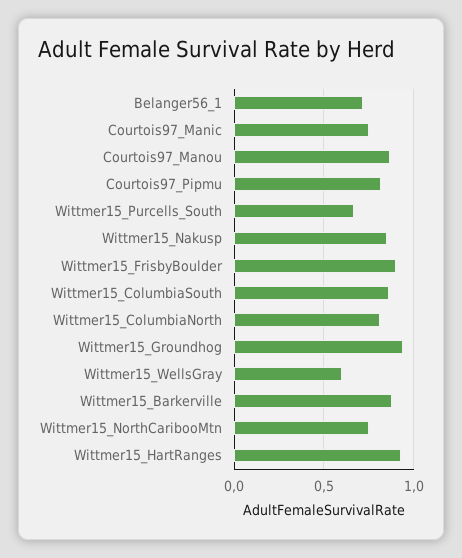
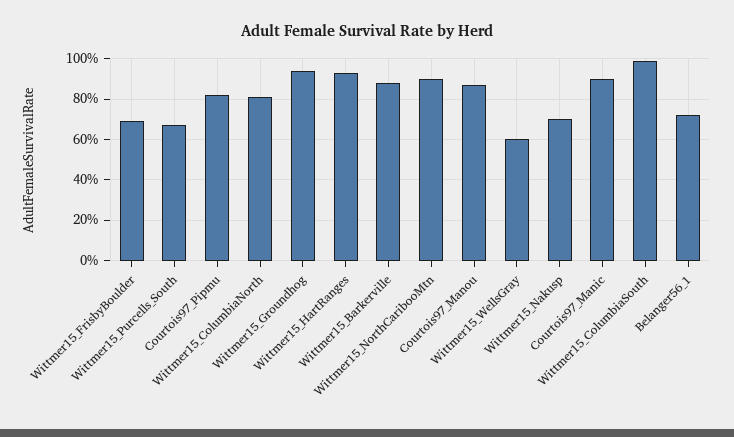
  {
    "Belanger56_1": 0.7,
-   "Courtois97_Manic": 0.75,
+   "Courtois97_Manic": 0.9,
    "Courtois97_Manou": 0.85,
    "Courtois97_Pipmu": 0.8,
    "Wittmer15_Purcells_South": 0.65,
-   "Wittmer15_Nakusp": 0.85,
+   "Wittmer15_Nakusp": 0.7,
-   "Wittmer15_FrisbyBoulder": 0.9,
+   "Wittmer15_FrisbyBoulder": 0.7,
-   "Wittmer15_ColumbiaSouth": 0.85,
+   "Wittmer15_ColumbiaSouth": 1,
    "Wittmer15_ColumbiaNorth": 0.8,
    "Wittmer15_Groundhog": 0.95,
    "Wittmer15_WellsGray": 0.6,
    "Wittmer15_Barkerville": 0.9,
-   "Wittmer15_NorthCaribooMtn": 0.75,
+   "Wittmer15_NorthCaribooMtn": 0.9,
    "Wittmer15_HartRanges": 0.95
  }

